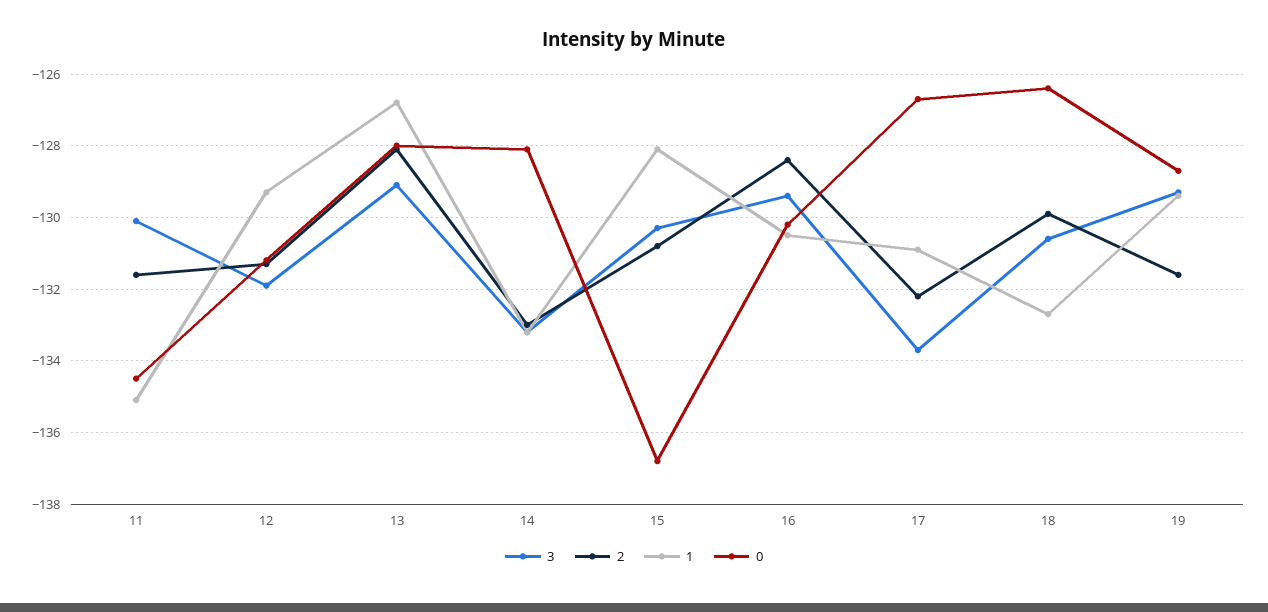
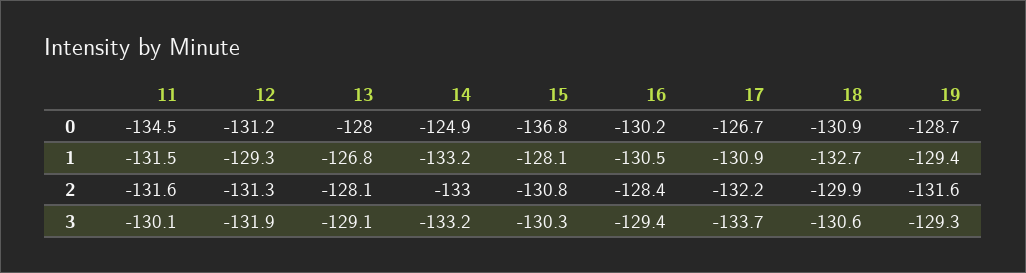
  {
    "3": {
      "11": -130.1,
      "12": -131.9,
      "13": -129.1,
      "14": -133.2,
      "15": -130.3,
      "16": -129.4,
      "17": -133.7,
      "18": -130.6,
      "19": -129.3
    },
    "2": {
      "11": -131.6,
      "12": -131.3,
      "13": -128.1,
      "14": -133,
      "15": -130.8,
      "16": -128.4,
      "17": -132.2,
      "18": -129.9,
      "19": -131.6
    },
    "1": {
-     "11": -135,
+     "11": -131.5,
      "12": -129.3,
      "13": -126.8,
      "14": -133.2,
      "15": -128.1,
      "16": -130.5,
      "17": -130.9,
      "18": -132.7,
      "19": -129.4
    },
    "0": {
      "11": -134.5,
      "12": -131.2,
      "13": -128,
-     "14": -128,
+     "14": -124.9,
      "15": -136.8,
      "16": -130.2,
      "17": -126.7,
-     "18": -126.5,
+     "18": -130.9,
      "19": -128.7
    }
  }

